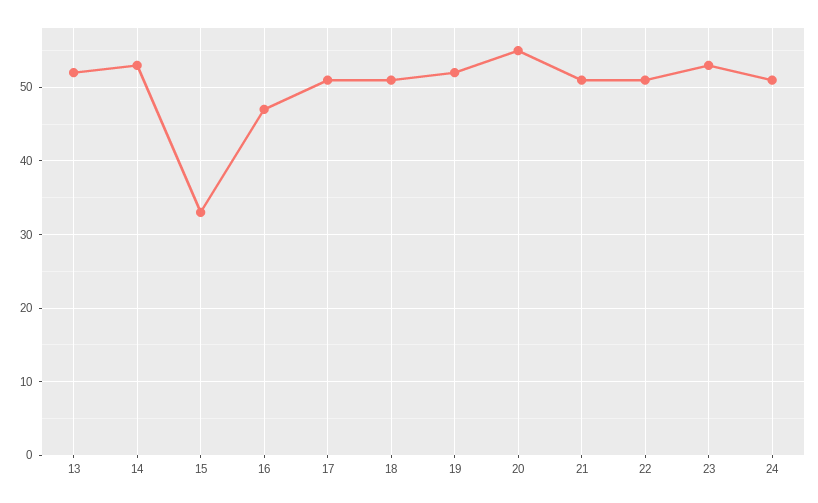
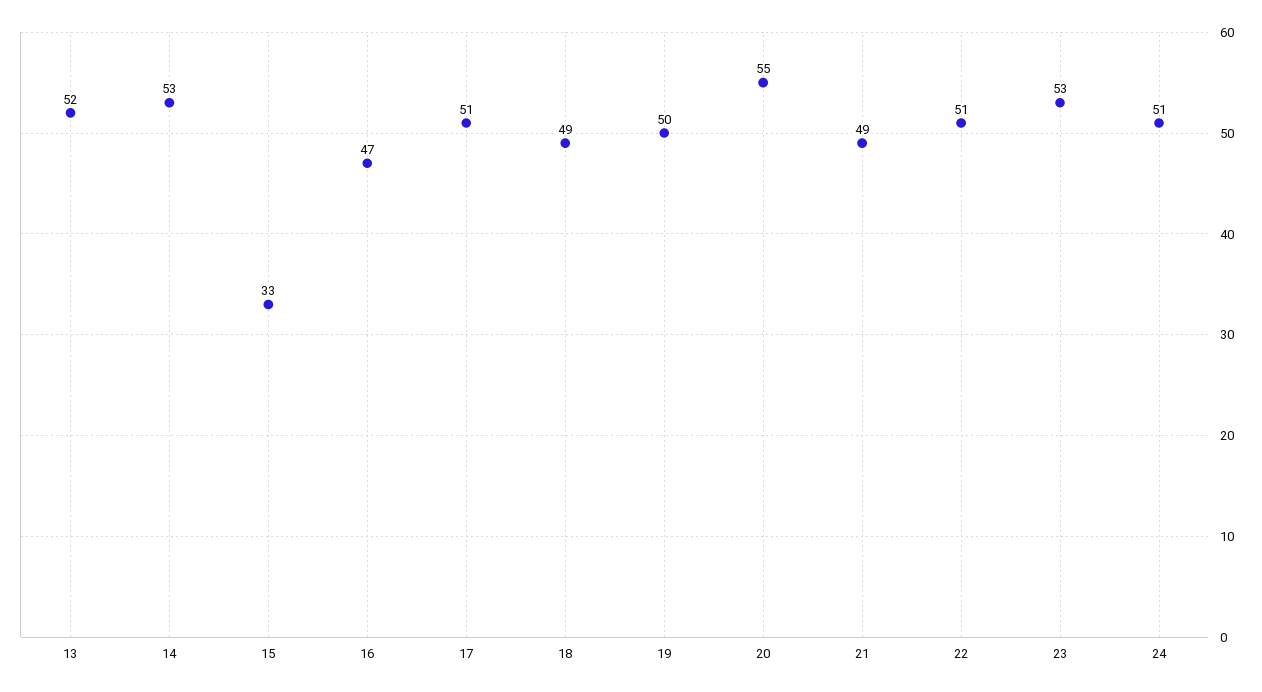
  {
    "13": 52,
    "14": 53,
    "15": 33,
    "16": 47,
    "17": 51,
-   "18": 51,
+   "18": 49,
-   "19": 52,
+   "19": 50,
    "20": 55,
-   "21": 51,
+   "21": 49,
    "22": 51,
    "23": 53,
    "24": 51
  }

